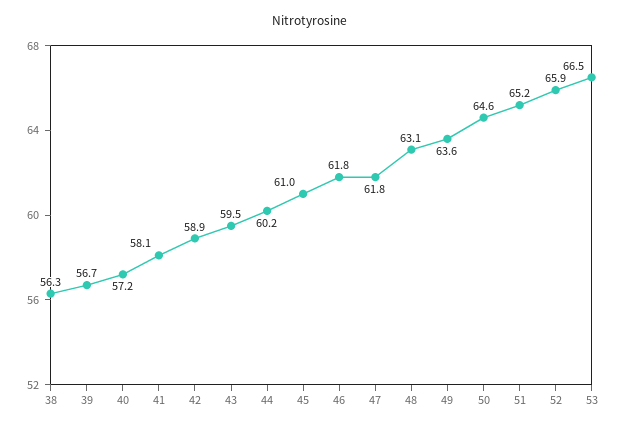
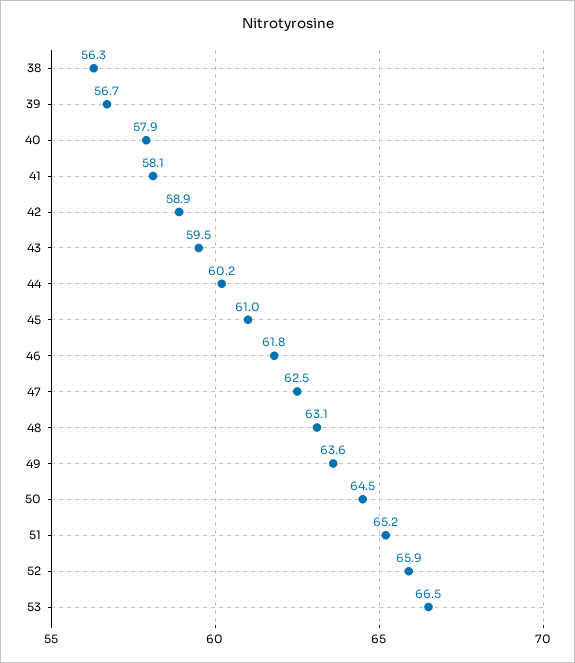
  {
    "38": 56.3,
    "39": 56.7,
-   "40": 57.2,
+   "40": 57.9,
    "41": 58.1,
    "42": 58.9,
    "43": 59.5,
    "44": 60.2,
    "45": 61,
    "46": 61.8,
-   "47": 61.8,
+   "47": 62.5,
    "48": 63.1,
    "49": 63.6,
-   "50": 64.6,
+   "50": 64.5,
    "51": 65.2,
    "52": 65.9,
    "53": 66.5
  }

